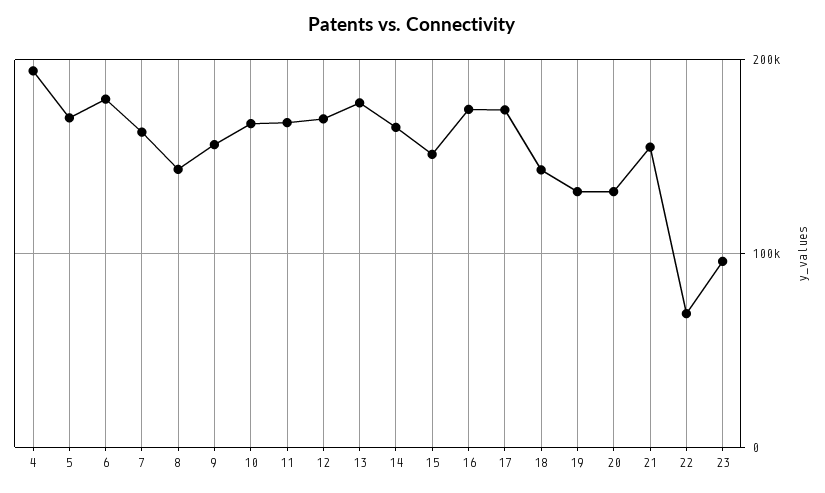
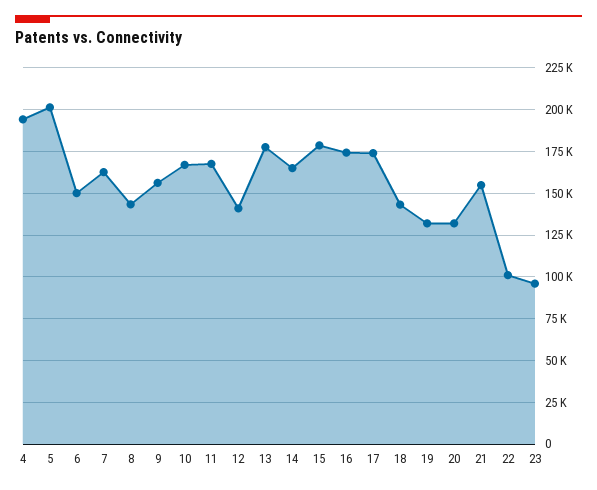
  {
    "4": 195000,
-   "5": 170000,
+   "5": 200000,
-   "6": 180000,
+   "6": 150000,
    "7": 165000,
    "8": 145000,
    "9": 155000,
    "10": 165000,
    "11": 170000,
-   "12": 170000,
+   "12": 140000,
    "13": 180000,
    "14": 165000,
-   "15": 150000,
+   "15": 180000,
    "16": 175000,
    "17": 175000,
    "18": 145000,
    "19": 130000,
    "20": 130000,
    "21": 155000,
-   "22": 70000,
+   "22": 100000,
    "23": 95000
  }

